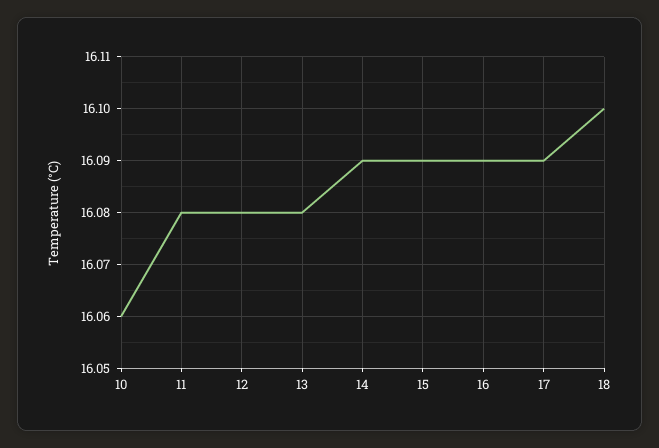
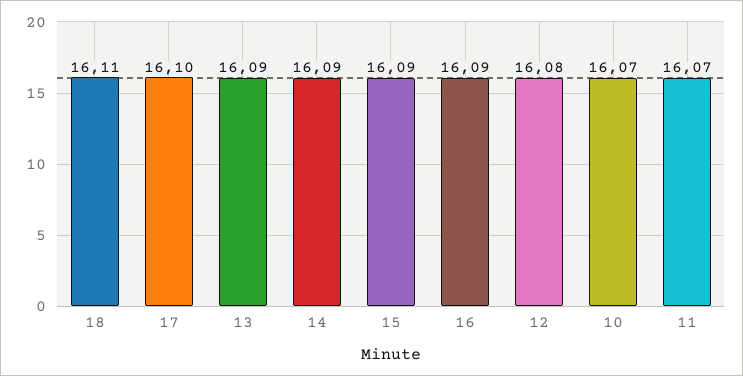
  {
-   "10": 16.06,
+   "10": 16.07,
-   "11": 16.08,
+   "11": 16.07,
    "12": 16.08,
-   "13": 16.08,
+   "13": 16.09,
    "14": 16.09,
    "15": 16.09,
    "16": 16.09,
-   "17": 16.09,
+   "17": 16.1,
-   "18": 16.1
+   "18": 16.11
  }

